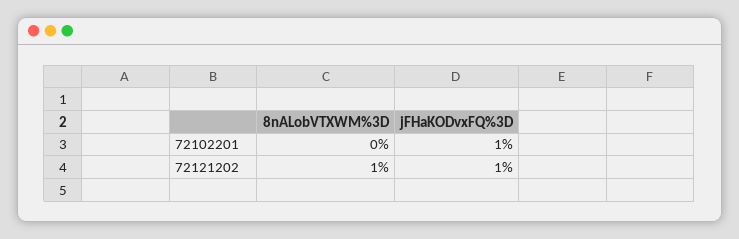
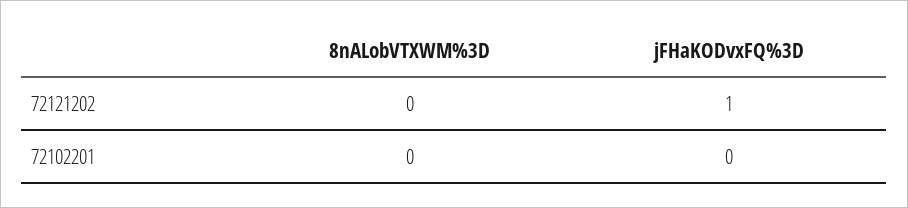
  {
    "8nALobVTXWM%3D": {
      "72102201": 0,
-     "72121202": 1
+     "72121202": 0
    },
    "jFHaKODvxFQ%3D": {
-     "72102201": 1,
+     "72102201": 0,
      "72121202": 1
    }
  }

